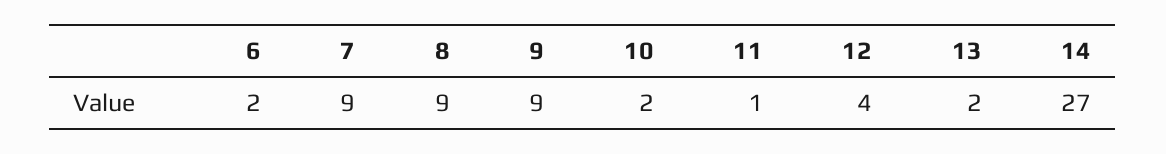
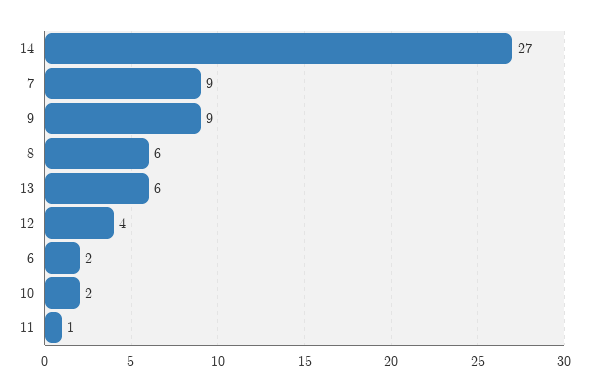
  {
    "6": 2,
    "7": 9,
-   "8": 9,
+   "8": 6,
    "9": 9,
    "10": 2,
    "11": 1,
    "12": 4,
-   "13": 2,
+   "13": 6,
    "14": 27
  }

